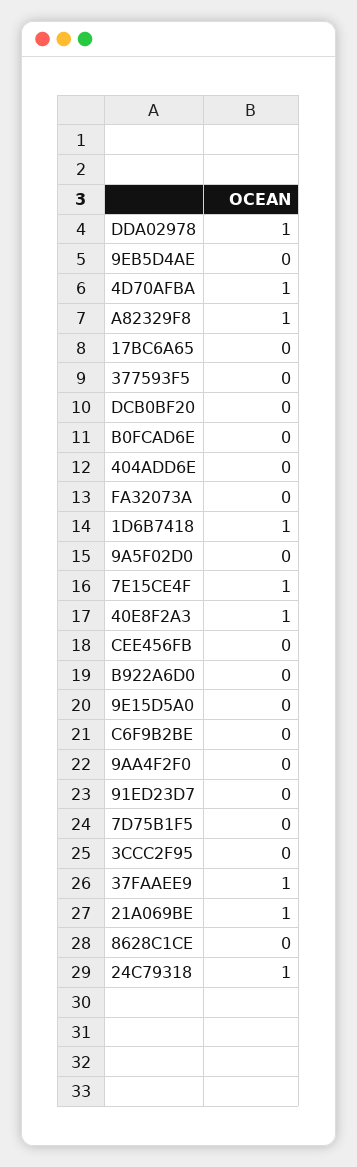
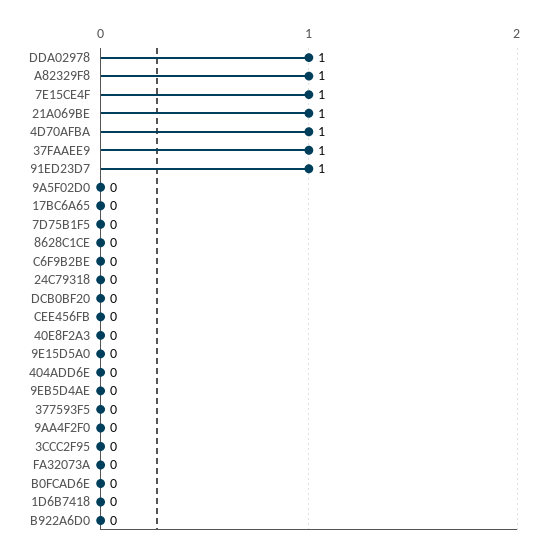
  {
    "DDA02978": 1,
    "9EB5D4AE": 0,
    "4D70AFBA": 1,
    "A82329F8": 1,
    "17BC6A65": 0,
    "377593F5": 0,
    "DCB0BF20": 0,
    "B0FCAD6E": 0,
    "404ADD6E": 0,
    "FA32073A": 0,
-   "1D6B7418": 1,
+   "1D6B7418": 0,
    "9A5F02D0": 0,
    "7E15CE4F": 1,
-   "40E8F2A3": 1,
+   "40E8F2A3": 0,
    "CEE456FB": 0,
    "B922A6D0": 0,
    "9E15D5A0": 0,
    "C6F9B2BE": 0,
    "9AA4F2F0": 0,
-   "91ED23D7": 0,
+   "91ED23D7": 1,
    "7D75B1F5": 0,
    "3CCC2F95": 0,
    "37FAAEE9": 1,
    "21A069BE": 1,
    "8628C1CE": 0,
-   "24C79318": 1
+   "24C79318": 0
  }

